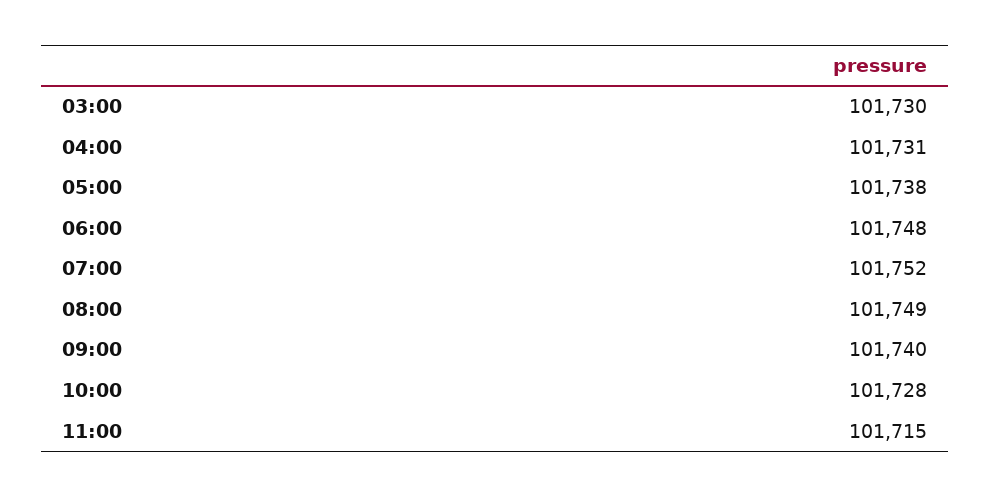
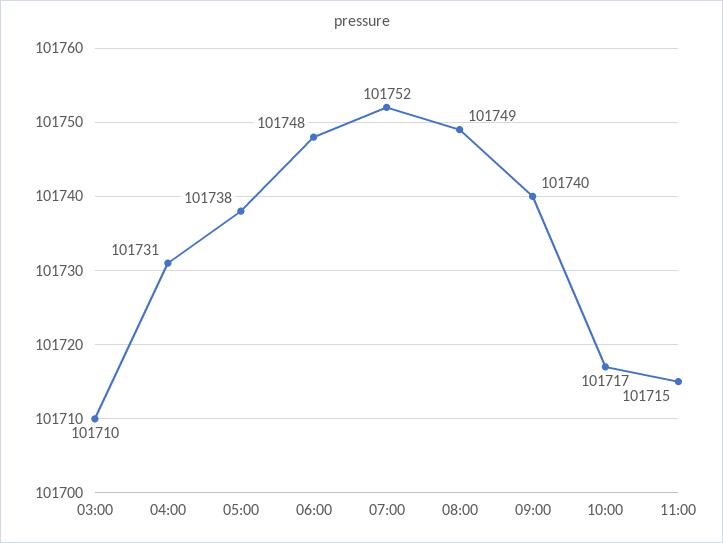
  {
-   "03:00": 101730,
+   "03:00": 101710,
    "04:00": 101731,
    "05:00": 101738,
    "06:00": 101748,
    "07:00": 101752,
    "08:00": 101749,
    "09:00": 101740,
-   "10:00": 101728,
+   "10:00": 101717,
    "11:00": 101715
  }

